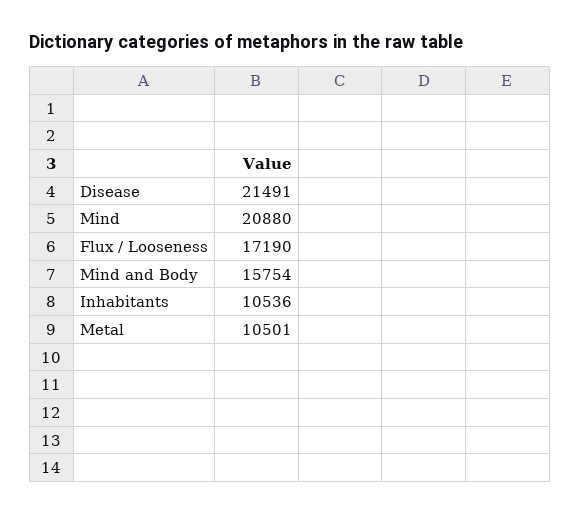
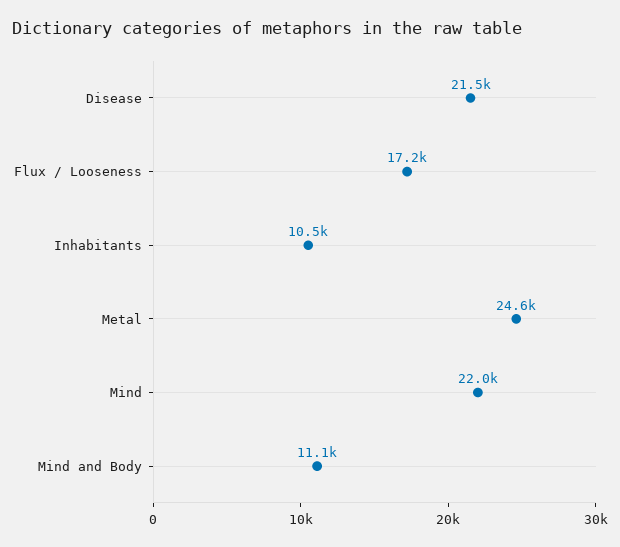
  {
    "Disease": 21491,
-   "Mind": 20880,
+   "Mind": 22000,
    "Flux / Looseness": 17190,
-   "Mind and Body": 15754,
+   "Mind and Body": 11100,
    "Inhabitants": 10536,
-   "Metal": 10501
+   "Metal": 24600
  }

